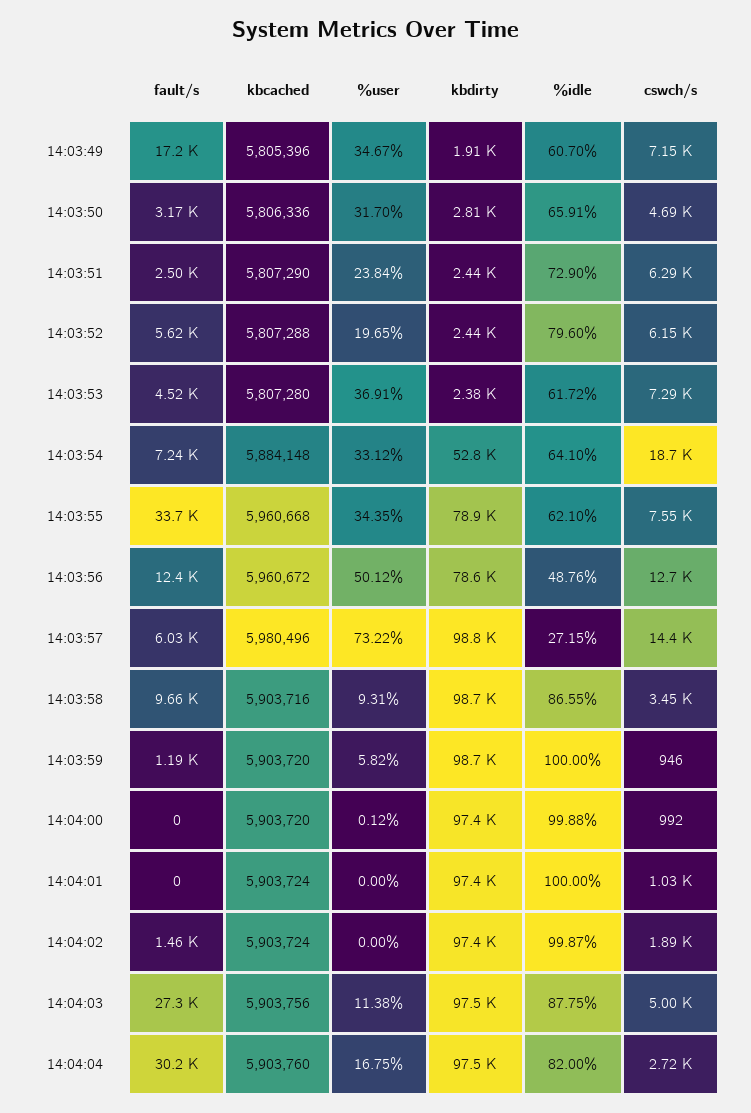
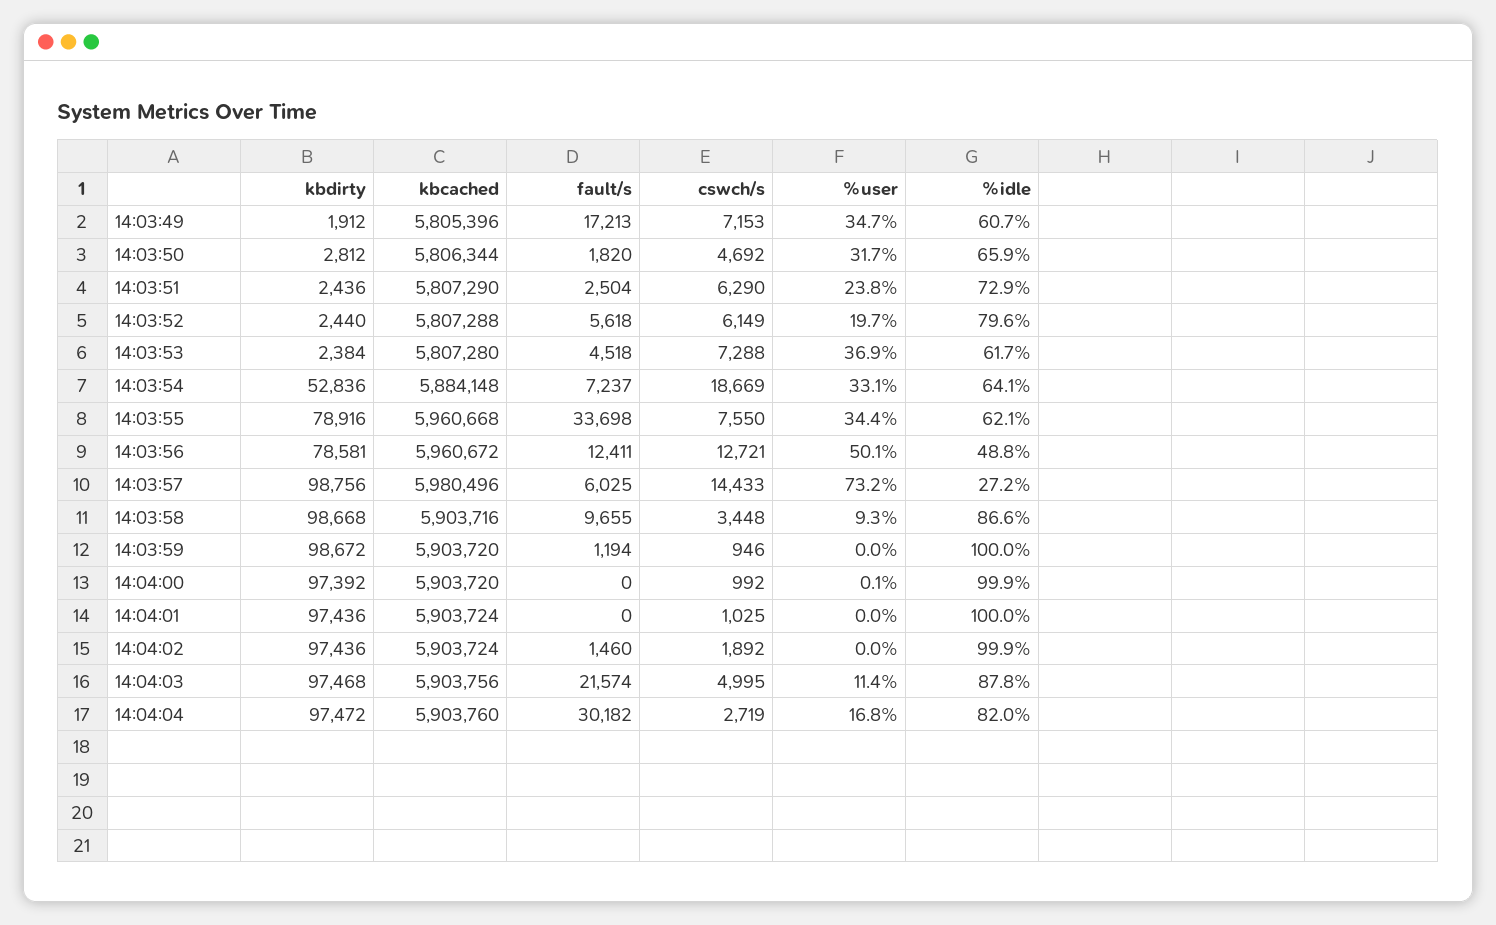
  {
    "fault/s": {
      "14:03:49": 17213,
-     "14:03:50": 3170,
+     "14:03:50": 1820,
      "14:03:51": 2504,
      "14:03:52": 5618,
      "14:03:53": 4518,
      "14:03:54": 7237,
      "14:03:55": 33698,
      "14:03:56": 12411,
      "14:03:57": 6025,
      "14:03:58": 9655,
      "14:03:59": 1194,
      "14:04:00": 0,
      "14:04:01": 0,
      "14:04:02": 1460,
-     "14:04:03": 27300,
+     "14:04:03": 21574,
      "14:04:04": 30182
    },
    "kbcached": {
      "14:03:49": 5805396,
-     "14:03:50": 5806336,
+     "14:03:50": 5806344,
      "14:03:51": 5807290,
      "14:03:52": 5807288,
      "14:03:53": 5807280,
      "14:03:54": 5884148,
      "14:03:55": 5960668,
      "14:03:56": 5960672,
      "14:03:57": 5980496,
      "14:03:58": 5903716,
      "14:03:59": 5903720,
      "14:04:00": 5903720,
      "14:04:01": 5903724,
      "14:04:02": 5903724,
      "14:04:03": 5903756,
      "14:04:04": 5903760
    },
    "%user": {
      "14:03:49": 34.67,
      "14:03:50": 31.7,
      "14:03:51": 23.84,
      "14:03:52": 19.65,
      "14:03:53": 36.91,
      "14:03:54": 33.12,
      "14:03:55": 34.35,
      "14:03:56": 50.12,
      "14:03:57": 73.22,
      "14:03:58": 9.31,
-     "14:03:59": 5.82,
+     "14:03:59": 0,
      "14:04:00": 0.12,
      "14:04:01": 0,
      "14:04:02": 0,
      "14:04:03": 11.38,
      "14:04:04": 16.75
    },
    "kbdirty": {
      "14:03:49": 1912,
      "14:03:50": 2812,
      "14:03:51": 2436,
      "14:03:52": 2440,
      "14:03:53": 2384,
      "14:03:54": 52836,
      "14:03:55": 78916,
      "14:03:56": 78581,
      "14:03:57": 98756,
      "14:03:58": 98668,
      "14:03:59": 98672,
      "14:04:00": 97392,
      "14:04:01": 97436,
      "14:04:02": 97436,
      "14:04:03": 97468,
      "14:04:04": 97472
    },
    "%idle": {
      "14:03:49": 60.7,
      "14:03:50": 65.91,
      "14:03:51": 72.9,
      "14:03:52": 79.6,
      "14:03:53": 61.72,
      "14:03:54": 64.1,
      "14:03:55": 62.1,
      "14:03:56": 48.76,
      "14:03:57": 27.15,
      "14:03:58": 86.55,
      "14:03:59": 100,
      "14:04:00": 99.88,
      "14:04:01": 100,
      "14:04:02": 99.87,
      "14:04:03": 87.75,
      "14:04:04": 82
    },
    "cswch/s": {
      "14:03:49": 7153,
      "14:03:50": 4692,
      "14:03:51": 6290,
      "14:03:52": 6149,
      "14:03:53": 7288,
      "14:03:54": 18669,
      "14:03:55": 7550,
      "14:03:56": 12721,
      "14:03:57": 14433,
      "14:03:58": 3448,
      "14:03:59": 946,
      "14:04:00": 992,
      "14:04:01": 1025,
      "14:04:02": 1892,
      "14:04:03": 4995,
      "14:04:04": 2719
    }
  }

